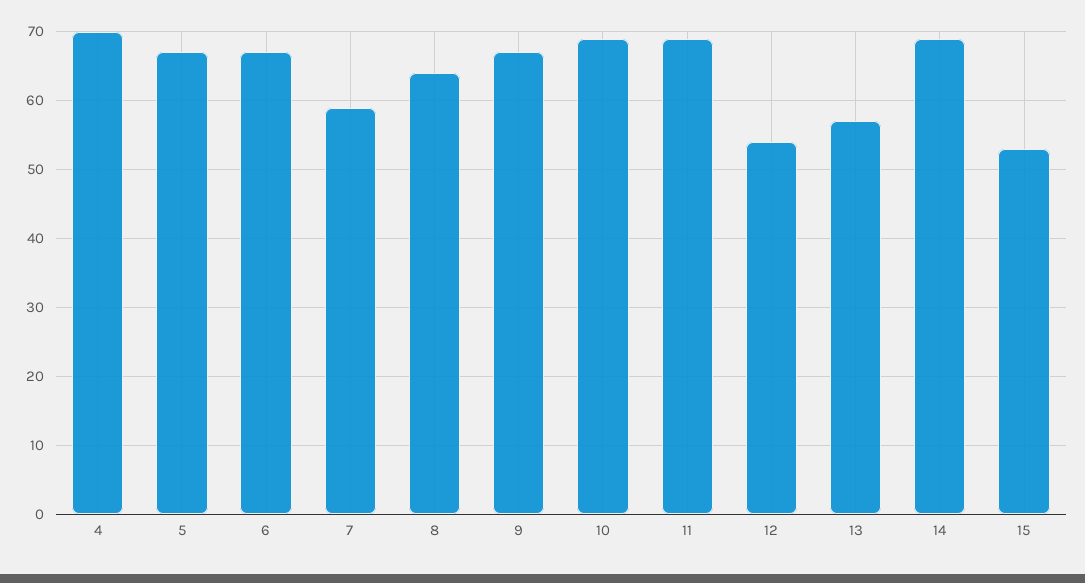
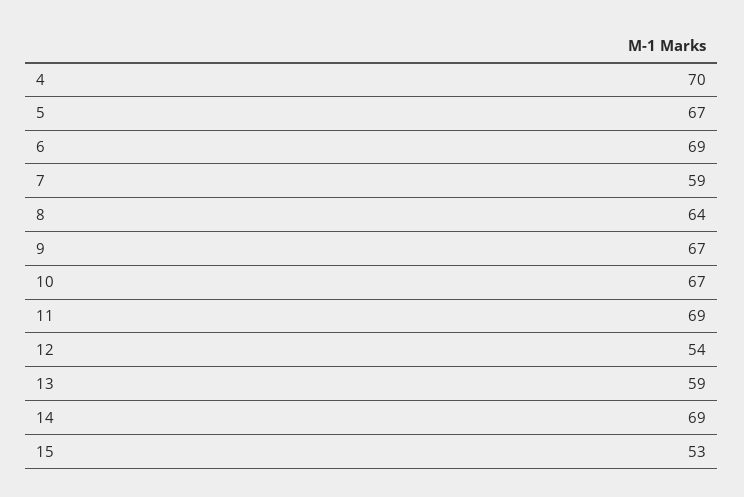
  {
    "4": 70,
    "5": 67,
-   "6": 67,
+   "6": 69,
    "7": 59,
    "8": 64,
    "9": 67,
-   "10": 69,
+   "10": 67,
    "11": 69,
    "12": 54,
-   "13": 57,
+   "13": 59,
    "14": 69,
    "15": 53
  }

